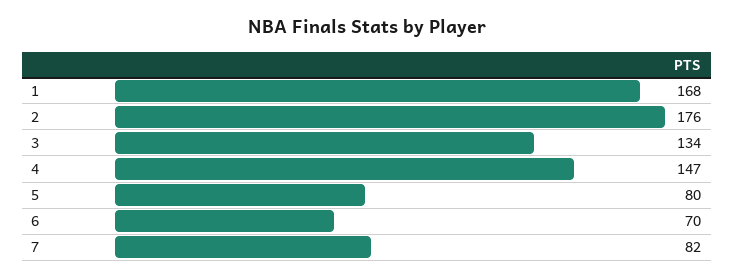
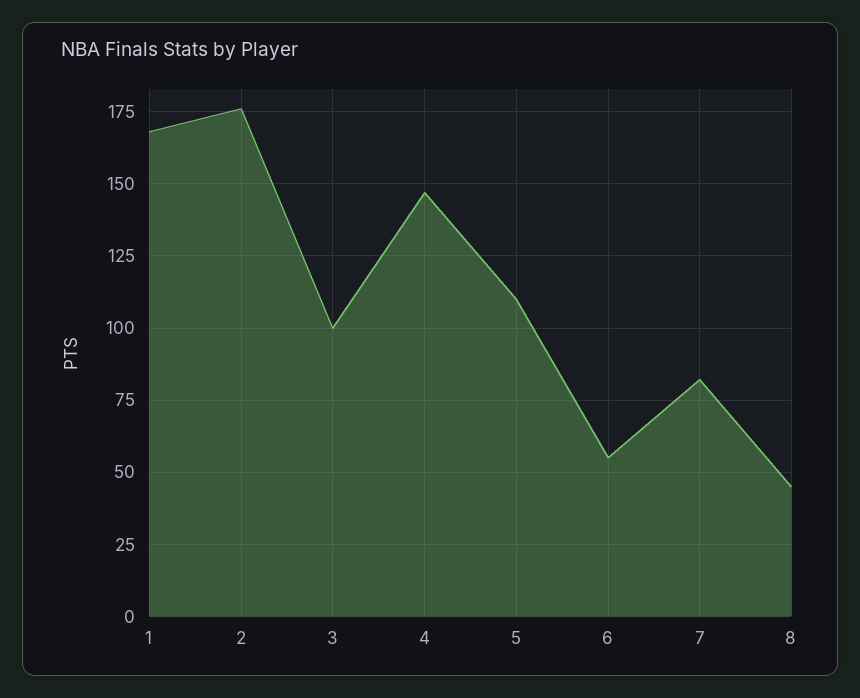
  {
    "1": 168,
    "2": 176,
-   "3": 134,
+   "3": 100,
    "4": 147,
-   "5": 80,
+   "5": 110,
-   "6": 70,
+   "6": 55,
-   "7": 82
+   "7": 82,
+   "8": 45
  }

